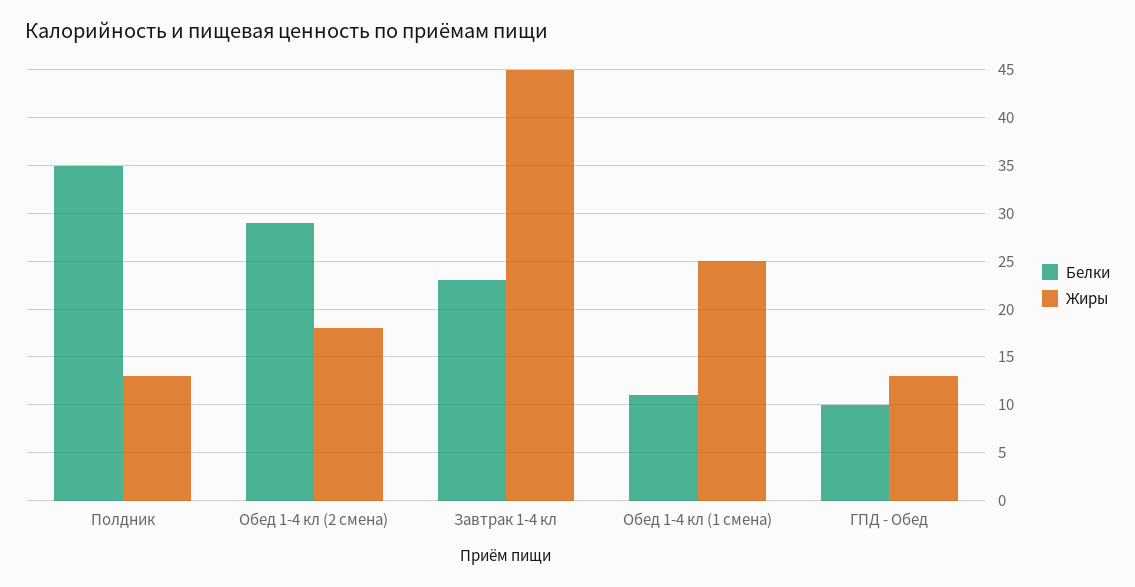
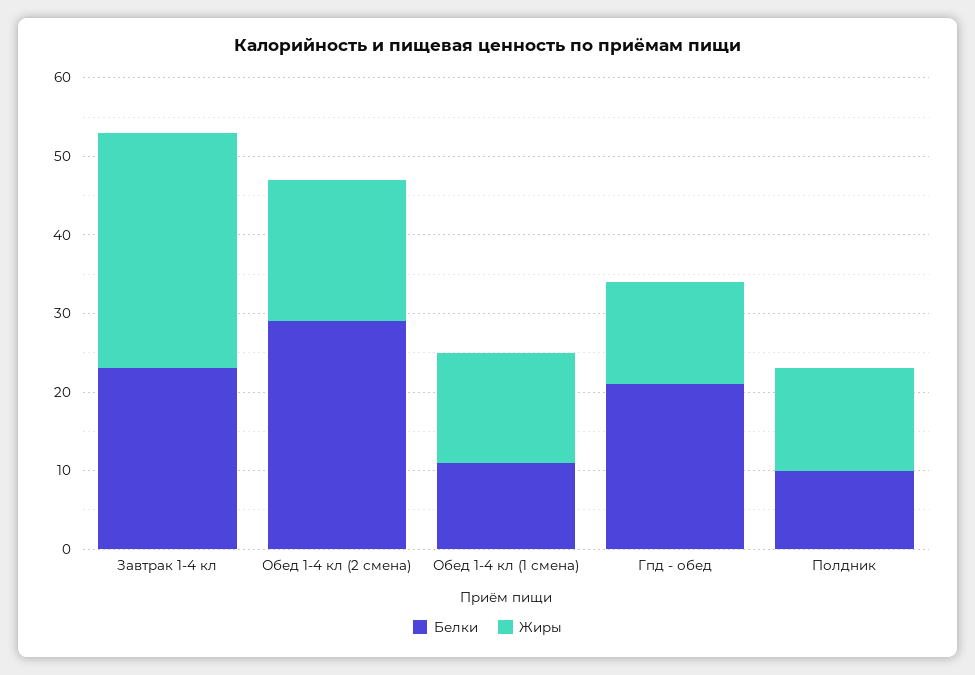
  {
    "Белки": {
-     "Полдник": 35,
+     "Полдник": 10,
      "Обед 1-4 кл (2 смена)": 29,
      "Завтрак 1-4 кл": 23,
      "Обед 1-4 кл (1 смена)": 11,
-     "ГПД - Обед": 10
+     "ГПД - Обед": 20
    },
    "Жиры": {
      "Полдник": 13,
      "Обед 1-4 кл (2 смена)": 18,
-     "Завтрак 1-4 кл": 45,
+     "Завтрак 1-4 кл": 30,
-     "Обед 1-4 кл (1 смена)": 25,
+     "Обед 1-4 кл (1 смена)": 15,
      "ГПД - Обед": 13
    }
  }

